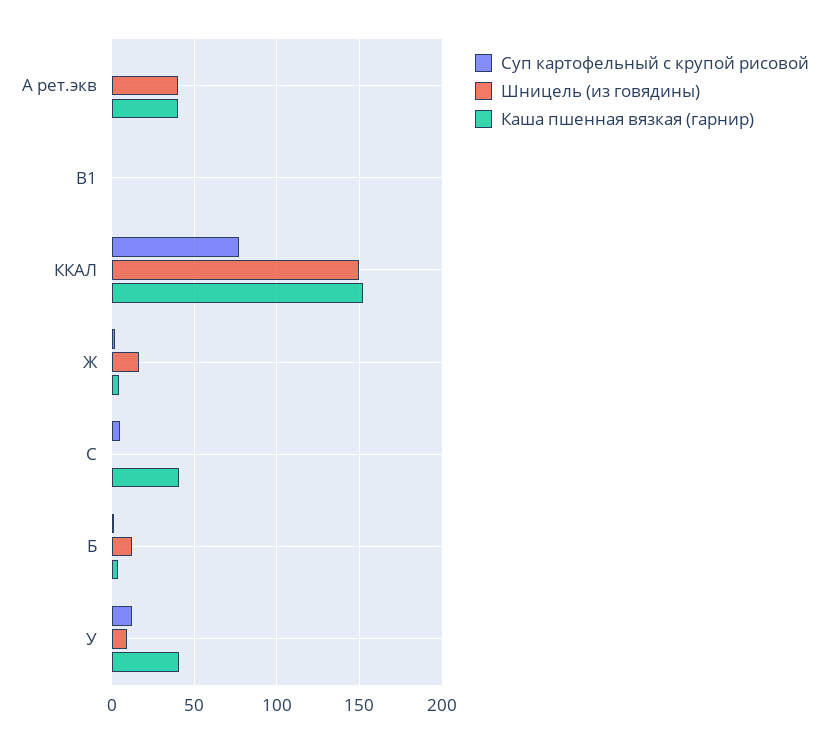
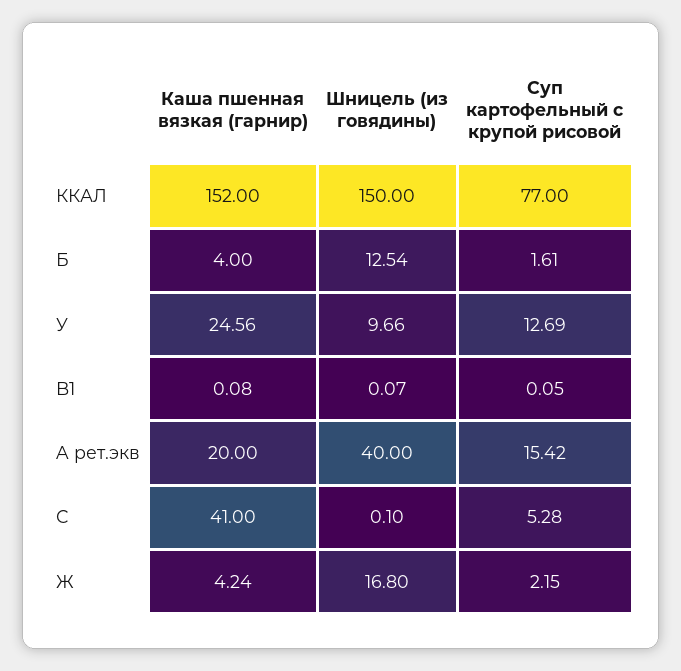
  {
    "Суп картофельный с крупой рисовой": {
-     "A рет.экв": 0,
+     "A рет.экв": 15.42,
      "B1": 0.05,
      "ККАЛ": 77,
      "Ж": 2.15,
      "C": 5.28,
      "Б": 1.61,
      "У": 12.69
    },
    "Шницель (из говядины)": {
      "A рет.экв": 40,
      "B1": 0.07,
      "ККАЛ": 150,
      "Ж": 16.8,
      "C": 0.1,
      "Б": 12.54,
      "У": 9.66
    },
    "Каша пшенная вязкая (гарнир)": {
-     "A рет.экв": 40,
+     "A рет.экв": 20,
      "B1": 0.08,
      "ККАЛ": 152,
      "Ж": 4.24,
      "C": 41,
      "Б": 4,
-     "У": 40
+     "У": 24.56
    }
  }

